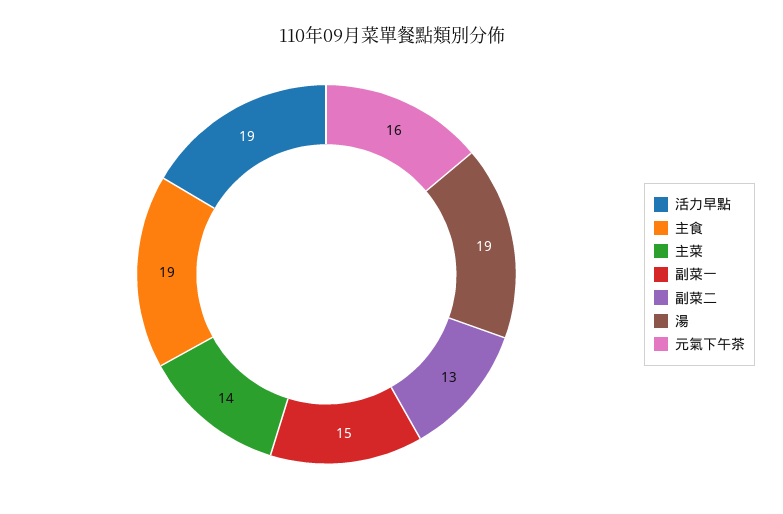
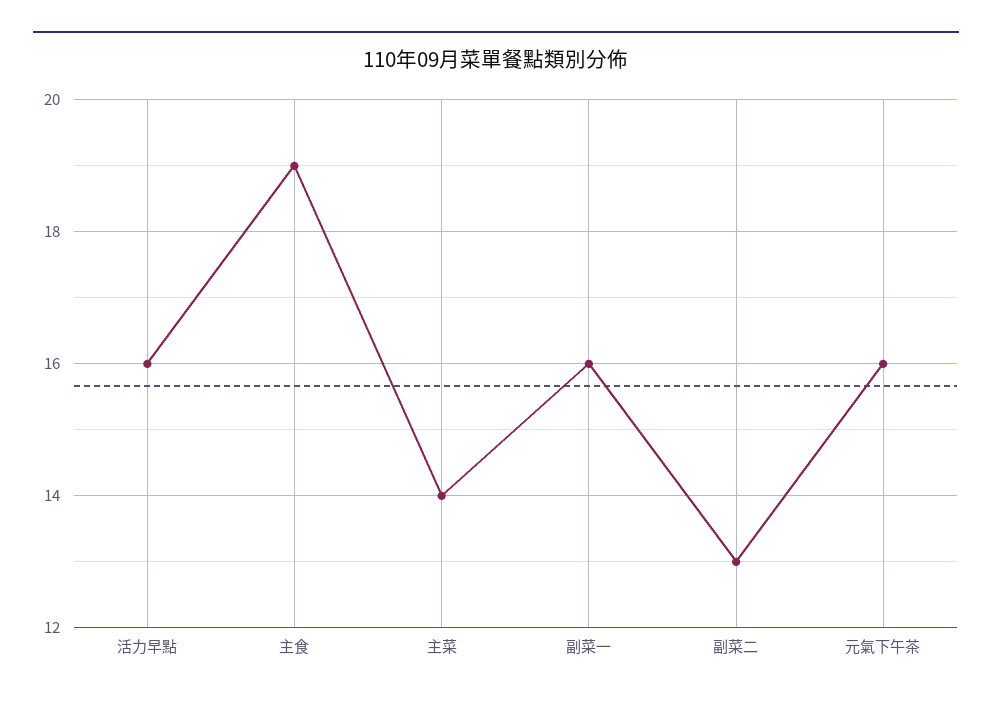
  {
-   "活力早點": 19,
+   "活力早點": 16,
    "主食": 19,
    "主菜": 14,
-   "副菜一": 15,
+   "副菜一": 16,
    "副菜二": 13,
-   "湯": 19,
    "元氣下午茶": 16
  }

